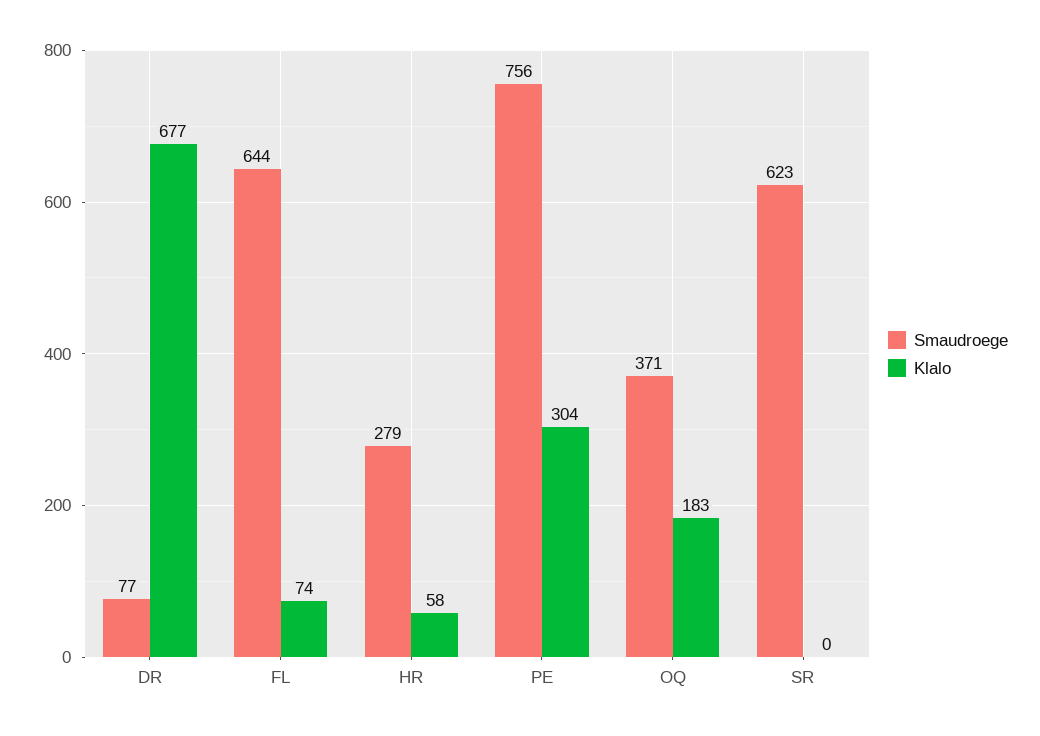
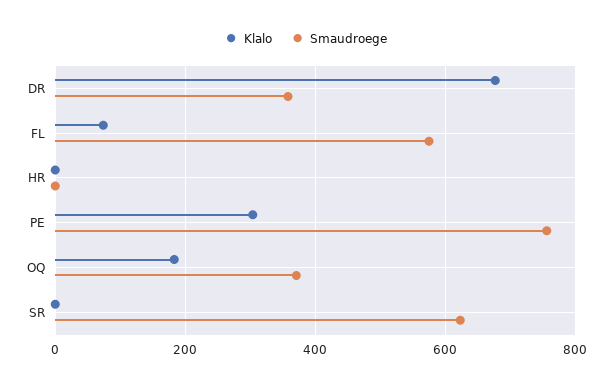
  {
    "Smaudroege": {
-     "DR": 77,
+     "DR": 360,
-     "FL": 644,
+     "FL": 580,
-     "HR": 279,
+     "HR": 0,
      "PE": 756,
      "OQ": 371,
      "SR": 623
    },
    "Klalo": {
      "DR": 677,
      "FL": 74,
-     "HR": 58,
+     "HR": 0,
      "PE": 304,
      "OQ": 183,
      "SR": 0
    }
  }

